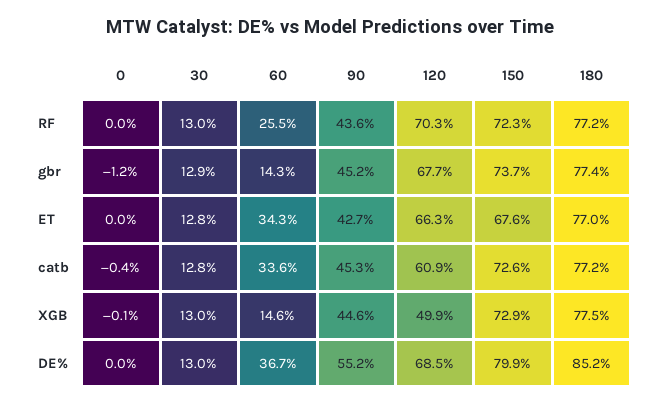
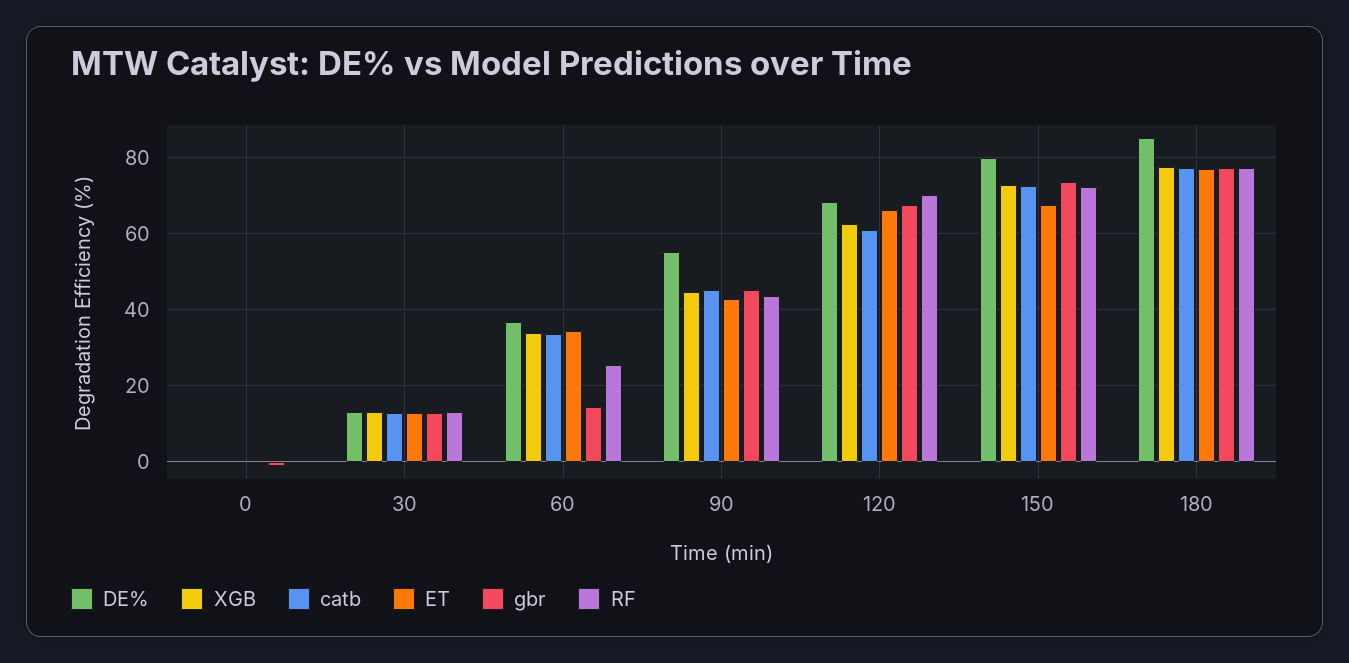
  {
    "RF": {
      "0": 0,
      "30": 13,
      "60": 25.5,
      "90": 43.6,
      "120": 70.3,
      "150": 72.3,
      "180": 77.2
    },
    "gbr": {
      "0": -1.2,
      "30": 12.9,
      "60": 14.3,
      "90": 45.2,
      "120": 67.7,
      "150": 73.7,
      "180": 77.4
    },
    "ET": {
      "0": 0,
      "30": 12.8,
      "60": 34.3,
      "90": 42.7,
      "120": 66.3,
      "150": 67.6,
      "180": 77
    },
    "catb": {
      "0": -0.4,
      "30": 12.8,
      "60": 33.6,
      "90": 45.3,
      "120": 60.9,
      "150": 72.6,
      "180": 77.2
    },
    "XGB": {
      "0": -0.1,
      "30": 13,
-     "60": 14.6,
+     "60": 34,
      "90": 44.6,
-     "120": 49.9,
+     "120": 62,
      "150": 72.9,
      "180": 77.5
    },
    "DE%": {
      "0": 0,
      "30": 13,
      "60": 36.7,
      "90": 55.2,
      "120": 68.5,
      "150": 79.9,
      "180": 85.2
    }
  }

